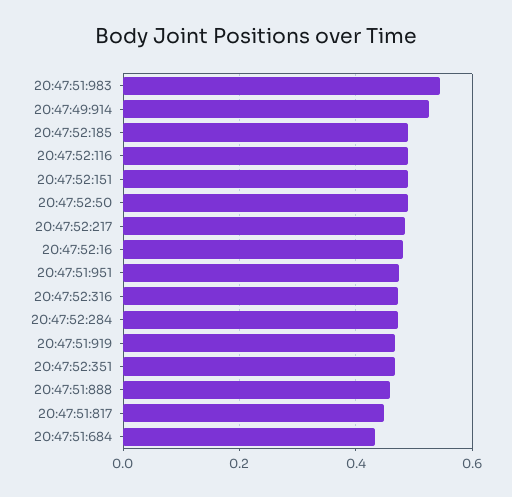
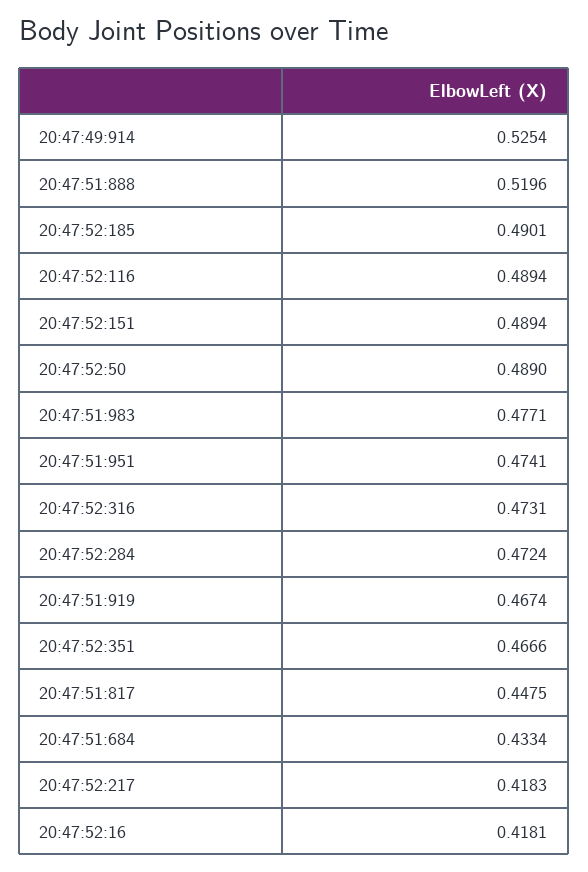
  {
-   "20:47:51:983": 0.54,
+   "20:47:51:983": 0.4771,
    "20:47:49:914": 0.5254,
    "20:47:52:185": 0.4901,
    "20:47:52:116": 0.4894,
    "20:47:52:151": 0.4894,
    "20:47:52:50": 0.489,
-   "20:47:52:217": 0.48,
+   "20:47:52:217": 0.4183,
-   "20:47:52:16": 0.48,
+   "20:47:52:16": 0.4181,
    "20:47:51:951": 0.4741,
    "20:47:52:316": 0.4731,
    "20:47:52:284": 0.4724,
    "20:47:51:919": 0.4674,
    "20:47:52:351": 0.4666,
-   "20:47:51:888": 0.46,
+   "20:47:51:888": 0.5196,
    "20:47:51:817": 0.4475,
    "20:47:51:684": 0.4334
  }

